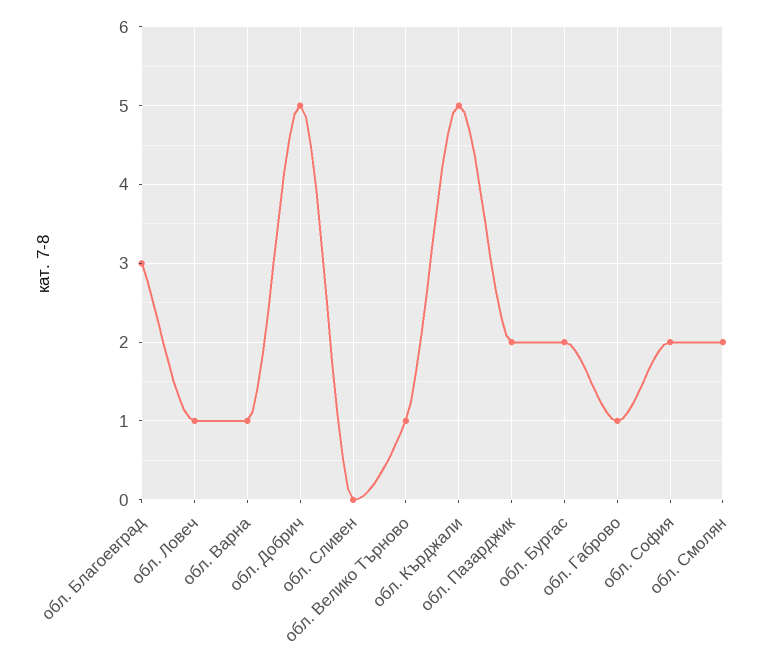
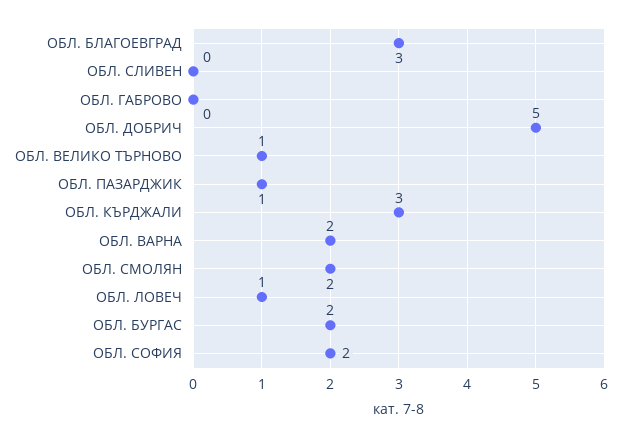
  {
    "обл. Благоевград": 3,
    "обл. Ловеч": 1,
-   "обл. Варна": 1,
+   "обл. Варна": 2,
    "обл. Добрич": 5,
    "обл. Сливен": 0,
    "обл. Велико Търново": 1,
-   "обл. Кърджали": 5,
+   "обл. Кърджали": 3,
-   "обл. Пазарджик": 2,
+   "обл. Пазарджик": 1,
    "обл. Бургас": 2,
-   "обл. Габрово": 1,
+   "обл. Габрово": 0,
    "обл. София": 2,
    "обл. Смолян": 2
  }

